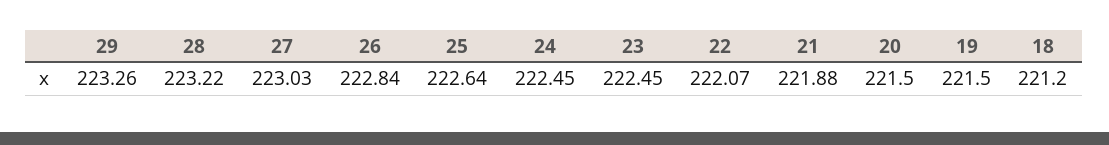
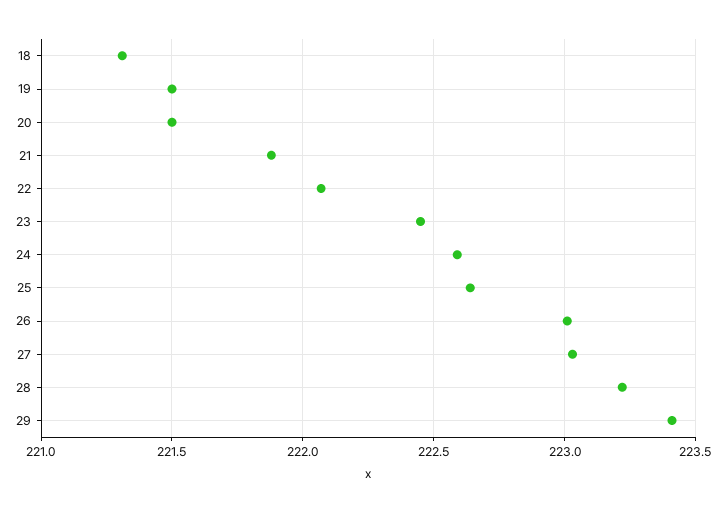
  {
-   "29": 223.26,
+   "29": 223.4,
    "28": 223.22,
    "27": 223.03,
-   "26": 222.84,
+   "26": 223,
    "25": 222.64,
-   "24": 222.45,
+   "24": 222.6,
    "23": 222.45,
    "22": 222.07,
    "21": 221.88,
    "20": 221.5,
    "19": 221.5,
-   "18": 221.2
+   "18": 221.3
  }

